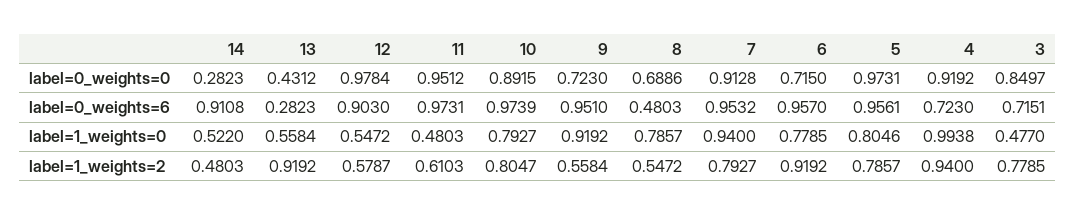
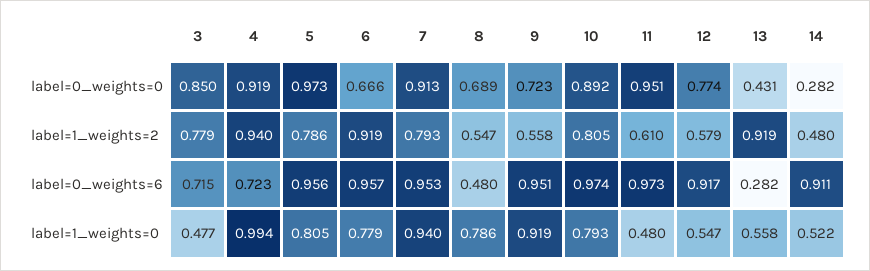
  {
    "14": {
      "label=0_weights=0": 0.2823,
      "label=0_weights=6": 0.9108,
      "label=1_weights=0": 0.522,
      "label=1_weights=2": 0.4803
    },
    "13": {
      "label=0_weights=0": 0.4312,
      "label=0_weights=6": 0.2823,
      "label=1_weights=0": 0.5584,
      "label=1_weights=2": 0.9192
    },
    "12": {
-     "label=0_weights=0": 0.9784,
+     "label=0_weights=0": 0.774,
-     "label=0_weights=6": 0.903,
+     "label=0_weights=6": 0.917,
      "label=1_weights=0": 0.5472,
      "label=1_weights=2": 0.5787
    },
    "11": {
      "label=0_weights=0": 0.9512,
      "label=0_weights=6": 0.9731,
      "label=1_weights=0": 0.4803,
      "label=1_weights=2": 0.6103
    },
    "10": {
      "label=0_weights=0": 0.8915,
      "label=0_weights=6": 0.9739,
      "label=1_weights=0": 0.7927,
      "label=1_weights=2": 0.8047
    },
    "9": {
      "label=0_weights=0": 0.723,
      "label=0_weights=6": 0.951,
      "label=1_weights=0": 0.9192,
      "label=1_weights=2": 0.5584
    },
    "8": {
      "label=0_weights=0": 0.6886,
      "label=0_weights=6": 0.4803,
      "label=1_weights=0": 0.7857,
      "label=1_weights=2": 0.5472
    },
    "7": {
      "label=0_weights=0": 0.9128,
      "label=0_weights=6": 0.9532,
      "label=1_weights=0": 0.94,
      "label=1_weights=2": 0.7927
    },
    "6": {
-     "label=0_weights=0": 0.715,
+     "label=0_weights=0": 0.666,
      "label=0_weights=6": 0.957,
      "label=1_weights=0": 0.7785,
      "label=1_weights=2": 0.9192
    },
    "5": {
      "label=0_weights=0": 0.9731,
      "label=0_weights=6": 0.9561,
      "label=1_weights=0": 0.8046,
      "label=1_weights=2": 0.7857
    },
    "4": {
      "label=0_weights=0": 0.9192,
      "label=0_weights=6": 0.723,
      "label=1_weights=0": 0.9938,
      "label=1_weights=2": 0.94
    },
    "3": {
      "label=0_weights=0": 0.8497,
      "label=0_weights=6": 0.7151,
      "label=1_weights=0": 0.477,
      "label=1_weights=2": 0.7785
    }
  }

